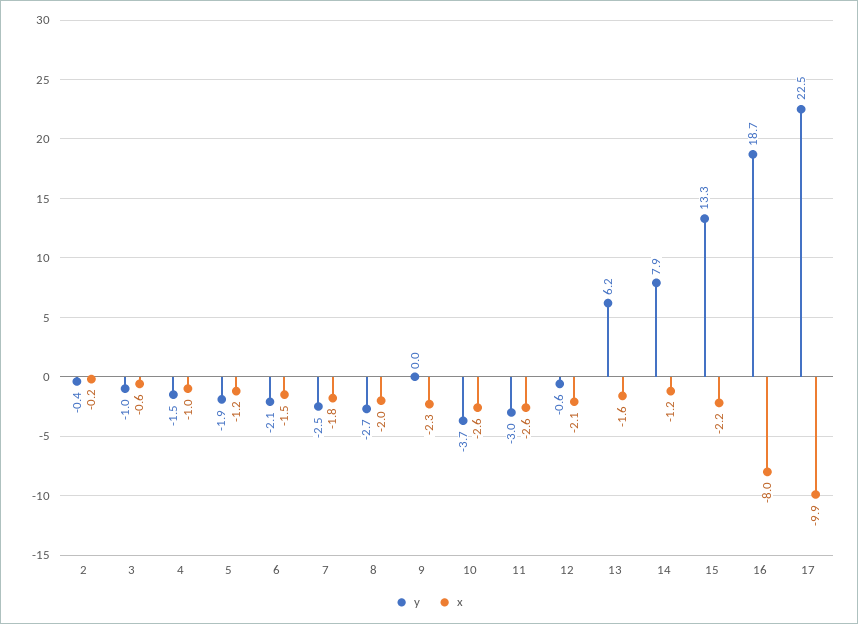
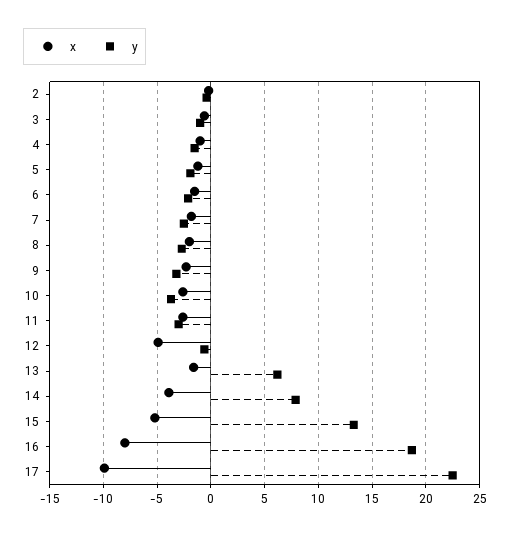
  {
    "y": {
      "2": -0.4,
      "3": -1,
      "4": -1.5,
      "5": -1.9,
      "6": -2.1,
      "7": -2.5,
      "8": -2.7,
-     "9": 0,
+     "9": -3,
      "10": -3.7,
      "11": -3,
      "12": -0.6,
      "13": 6.2,
      "14": 7.9,
      "15": 13.3,
      "16": 18.7,
      "17": 22.5
    },
    "x": {
      "2": -0.2,
      "3": -0.6,
      "4": -1,
      "5": -1.2,
      "6": -1.5,
      "7": -1.8,
      "8": -2,
      "9": -2.3,
      "10": -2.6,
      "11": -2.6,
-     "12": -2.1,
+     "12": -5,
      "13": -1.6,
-     "14": -1.2,
+     "14": -4,
-     "15": -2.2,
+     "15": -5,
      "16": -8,
      "17": -9.9
    }
  }

